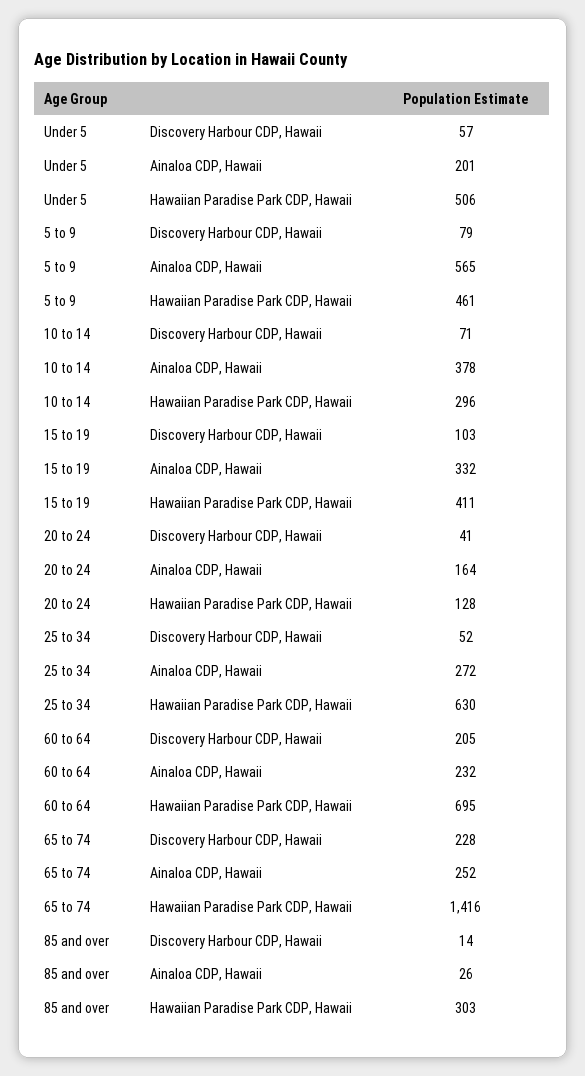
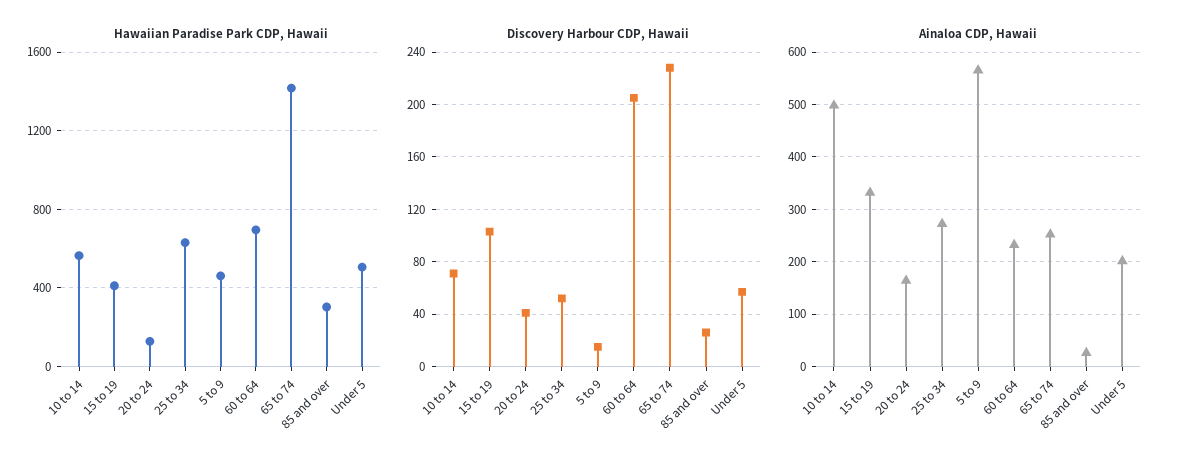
  {
    "Discovery Harbour CDP, Hawaii": {
      "Under 5": 57,
-     "5 to 9": 79,
+     "5 to 9": 15,
      "10 to 14": 71,
      "15 to 19": 103,
      "20 to 24": 41,
      "25 to 34": 52,
      "60 to 64": 205,
      "65 to 74": 228,
-     "85 and over": 14
+     "85 and over": 25
    },
    "Ainaloa CDP, Hawaii": {
      "Under 5": 201,
      "5 to 9": 565,
-     "10 to 14": 378,
+     "10 to 14": 500,
      "15 to 19": 332,
      "20 to 24": 164,
      "25 to 34": 272,
      "60 to 64": 232,
      "65 to 74": 252,
      "85 and over": 26
    },
    "Hawaiian Paradise Park CDP, Hawaii": {
      "Under 5": 506,
      "5 to 9": 461,
-     "10 to 14": 296,
+     "10 to 14": 550,
      "15 to 19": 411,
      "20 to 24": 128,
      "25 to 34": 630,
      "60 to 64": 695,
      "65 to 74": 1416,
      "85 and over": 303
    }
  }

